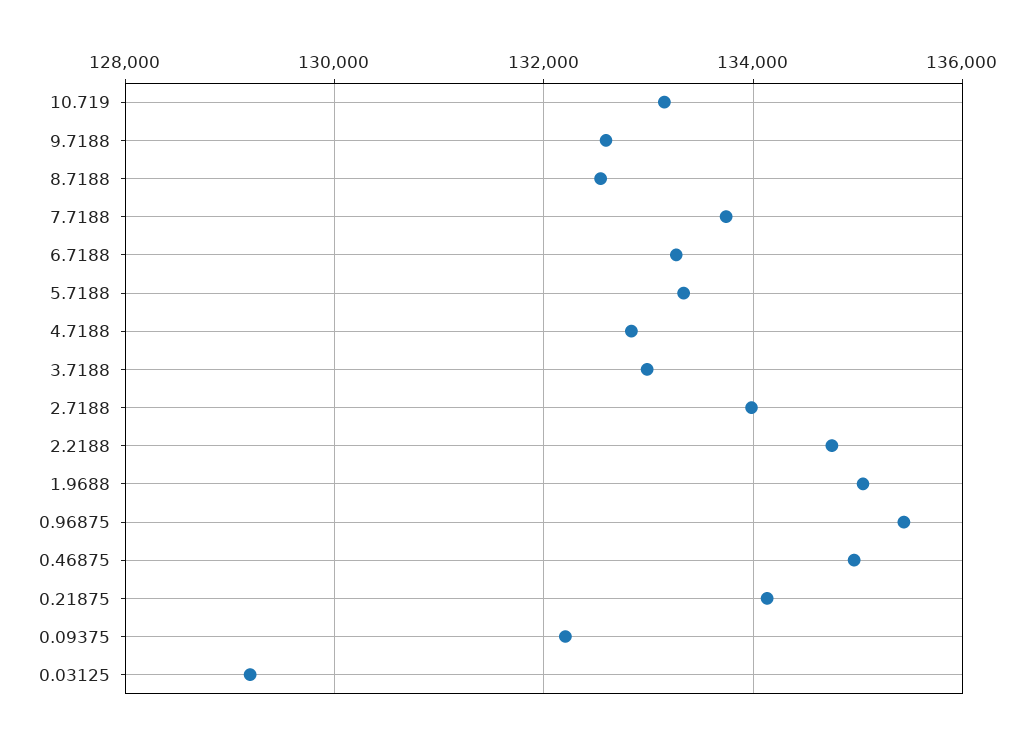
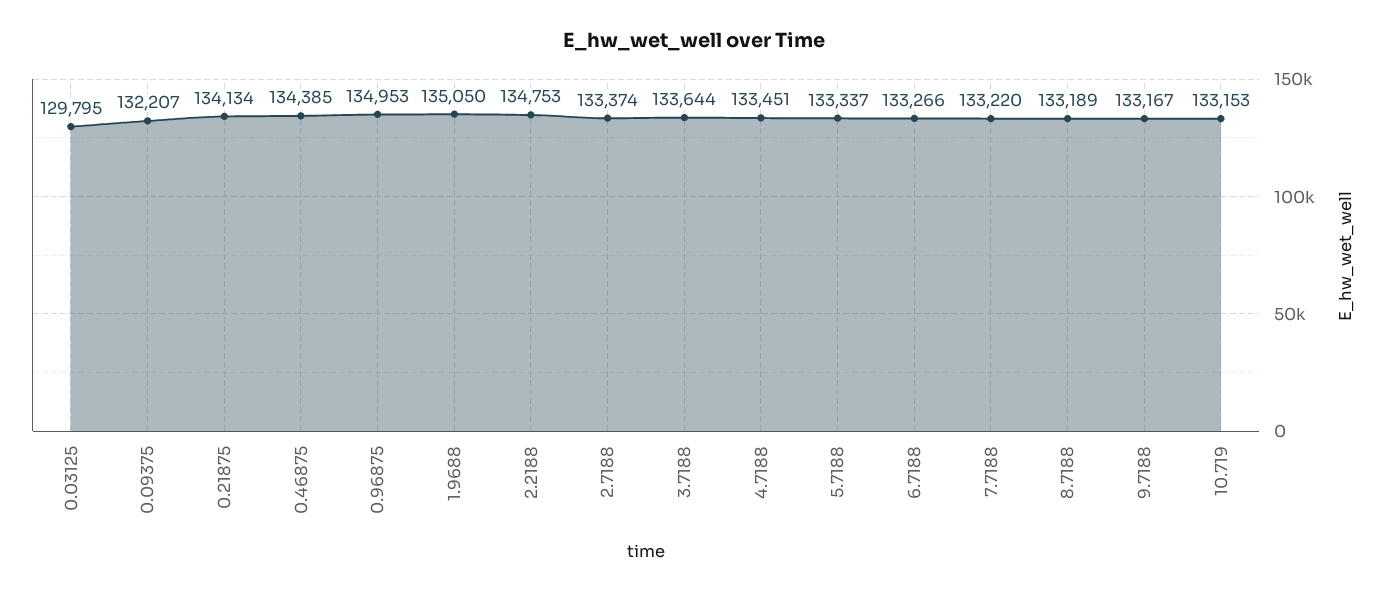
  {
    "10.719": 133153,
-   "9.7188": 132600,
+   "9.7188": 133167,
-   "8.7188": 132600,
+   "8.7188": 133189,
-   "7.7188": 133800,
+   "7.7188": 133220,
    "6.7188": 133266,
    "5.7188": 133337,
-   "4.7188": 132800,
+   "4.7188": 133451,
-   "3.7188": 133000,
+   "3.7188": 133644,
-   "2.7188": 134000,
+   "2.7188": 133374,
    "2.2188": 134753,
    "1.9688": 135050,
-   "0.96875": 135400,
+   "0.96875": 134953,
-   "0.46875": 135000,
+   "0.46875": 134385,
    "0.21875": 134134,
    "0.09375": 132207,
-   "0.03125": 129200
+   "0.03125": 129795
  }

